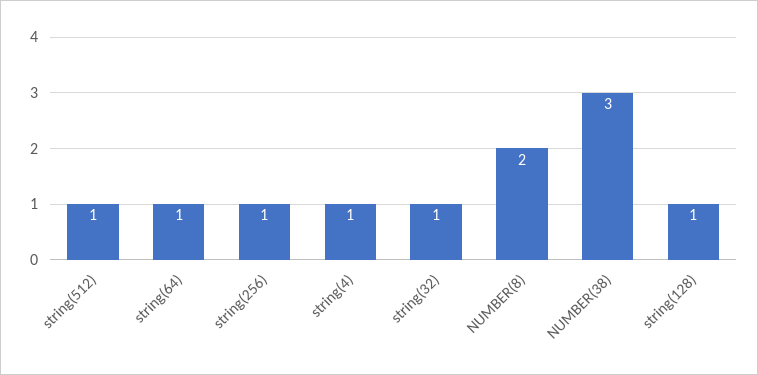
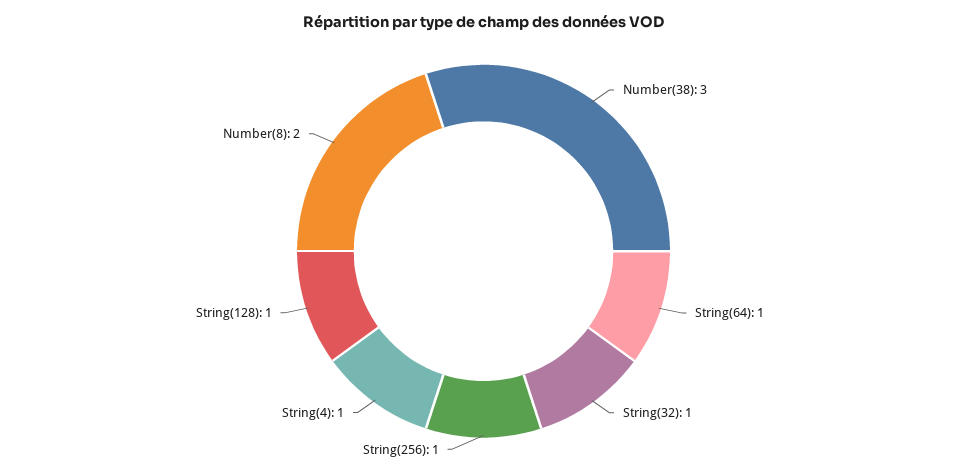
  {
-   "string(512)": 1,
    "string(64)": 1,
    "string(256)": 1,
    "string(4)": 1,
    "string(32)": 1,
    "NUMBER(8)": 2,
    "NUMBER(38)": 3,
    "string(128)": 1
  }

